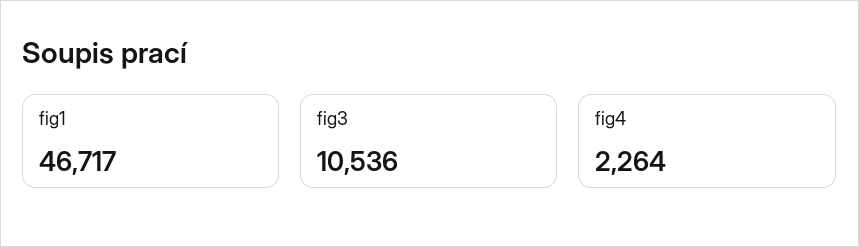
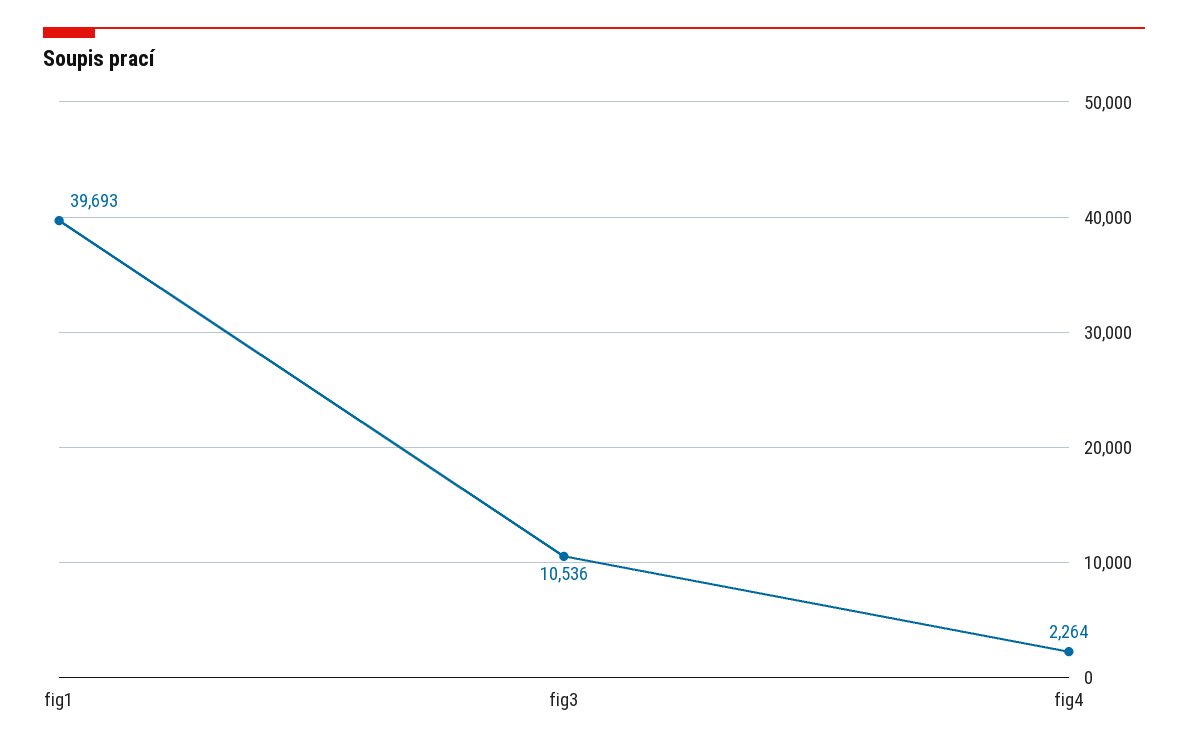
  {
-   "fig1": 46717,
+   "fig1": 39693,
    "fig3": 10536,
    "fig4": 2264
  }

